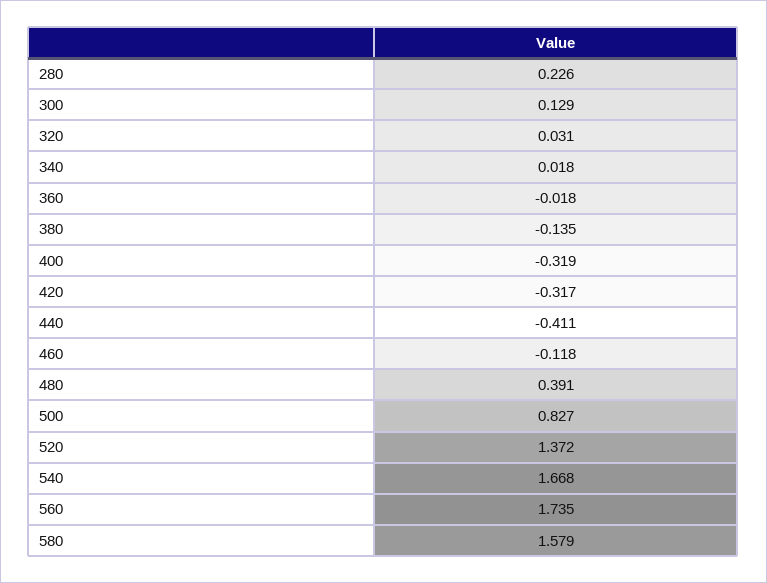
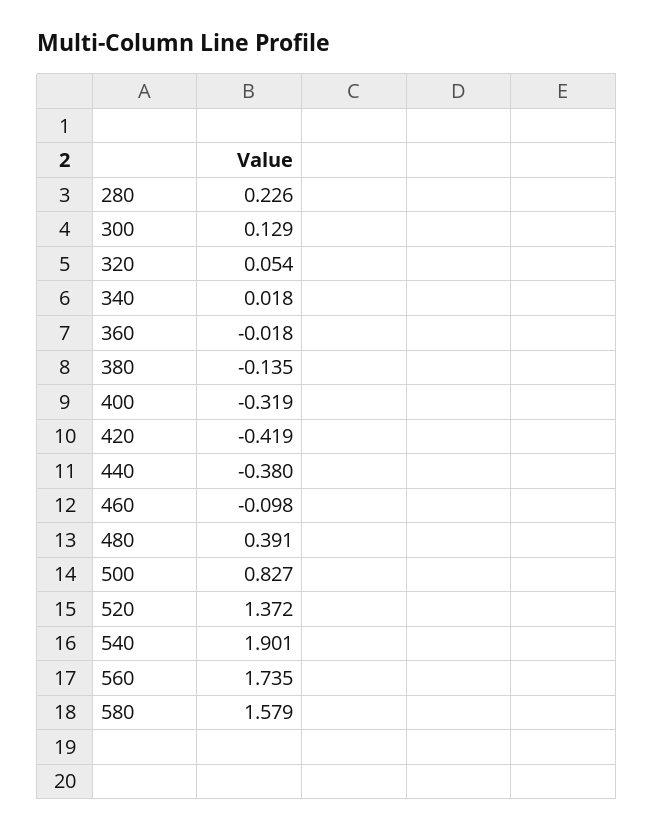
  {
    "280": 0.226,
    "300": 0.129,
-   "320": 0.031,
+   "320": 0.054,
    "340": 0.018,
    "360": -0.018,
    "380": -0.135,
    "400": -0.319,
-   "420": -0.317,
+   "420": -0.419,
-   "440": -0.411,
+   "440": -0.38,
-   "460": -0.118,
+   "460": -0.098,
    "480": 0.391,
    "500": 0.827,
    "520": 1.372,
-   "540": 1.668,
+   "540": 1.901,
    "560": 1.735,
    "580": 1.579
  }

